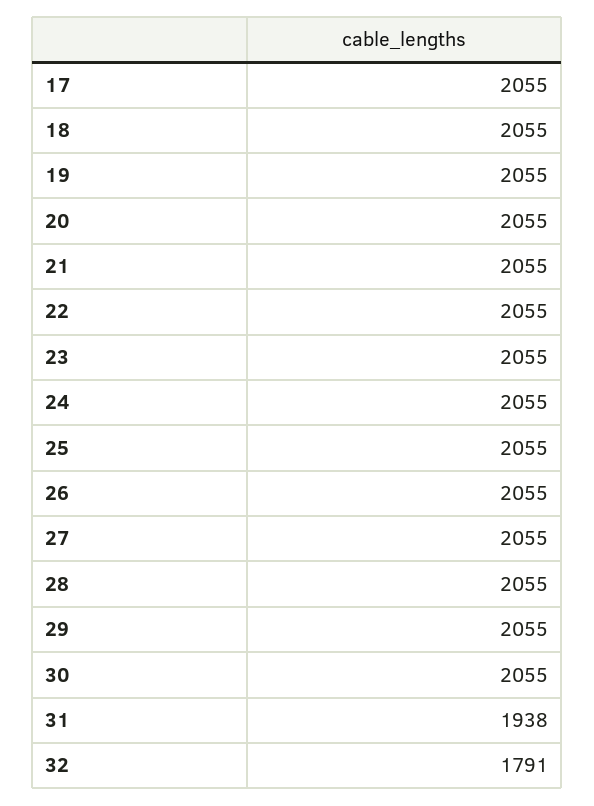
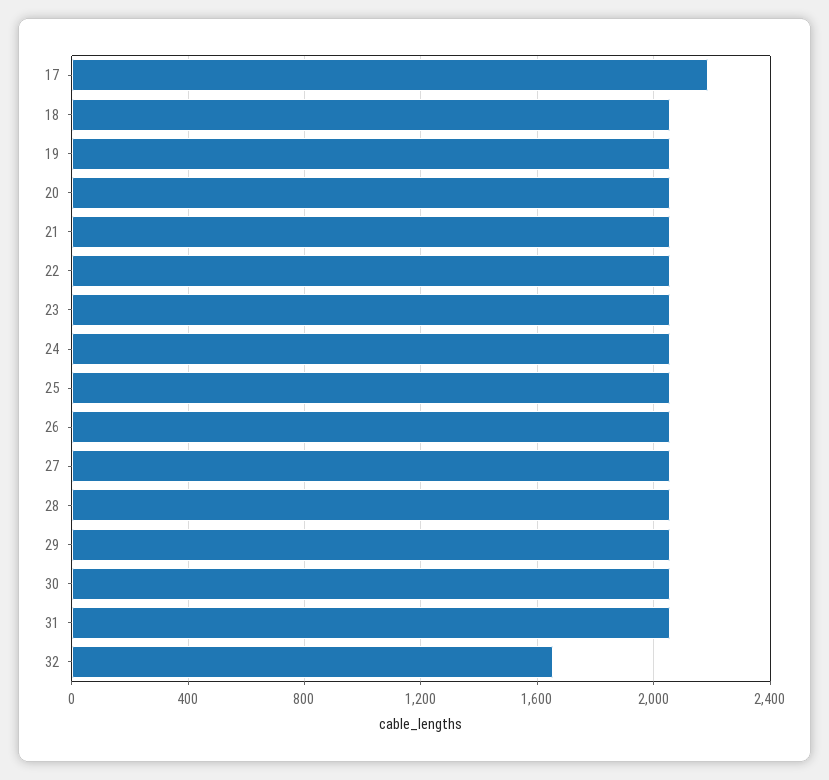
  {
-   "17": 2055,
+   "17": 2200,
    "18": 2055,
    "19": 2055,
    "20": 2055,
    "21": 2055,
    "22": 2055,
    "23": 2055,
    "24": 2055,
    "25": 2055,
    "26": 2055,
    "27": 2055,
    "28": 2055,
    "29": 2055,
    "30": 2055,
-   "31": 1938,
+   "31": 2050,
-   "32": 1791
+   "32": 1650
  }

